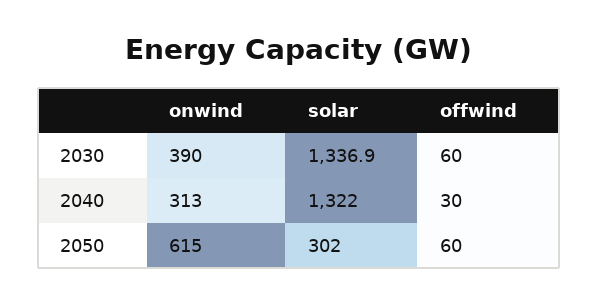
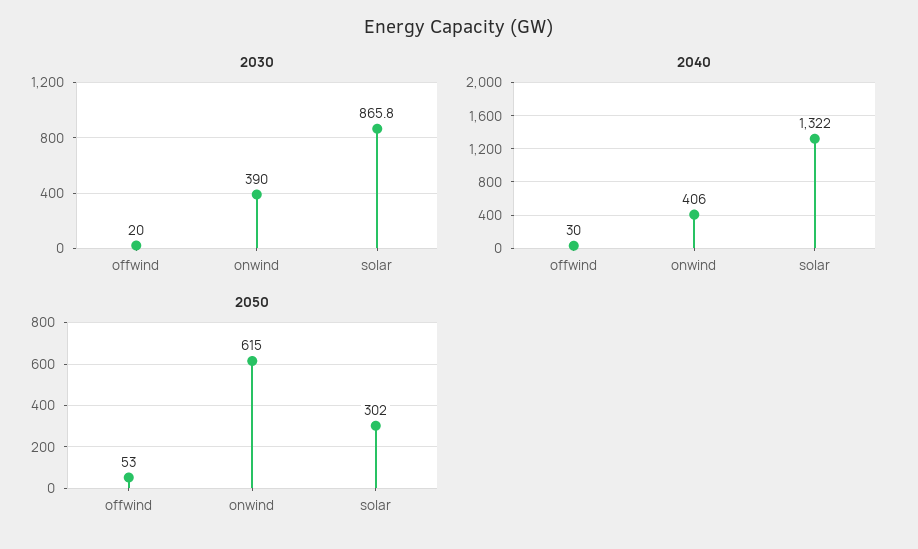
  {
    "2030": {
      "onwind": 390,
-     "solar": 1336.9,
+     "solar": 865.8,
-     "offwind": 60
+     "offwind": 20
    },
    "2040": {
-     "onwind": 313,
+     "onwind": 406,
      "solar": 1322,
      "offwind": 30
    },
    "2050": {
      "onwind": 615,
      "solar": 302,
-     "offwind": 60
+     "offwind": 53
    }
  }

